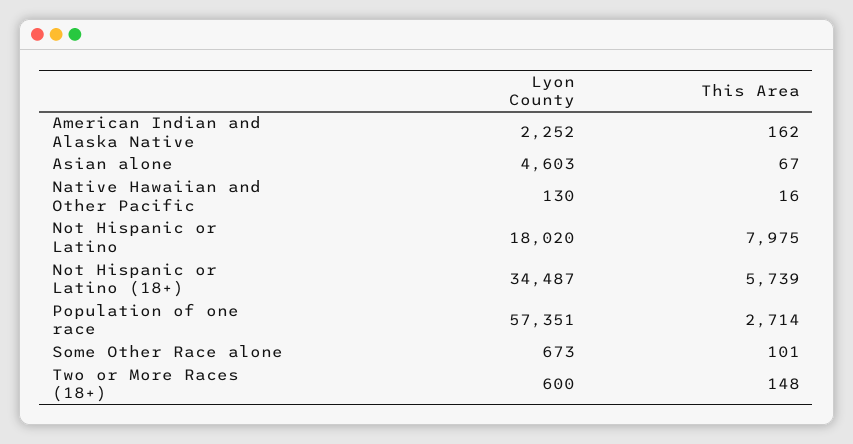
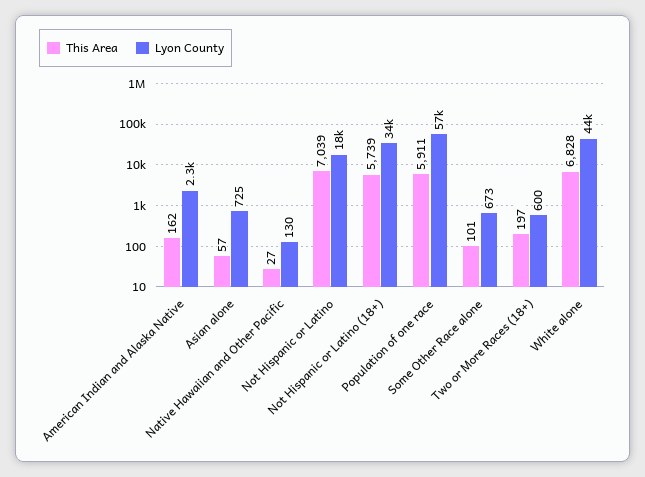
  {
    "Lyon County": {
      "American Indian and Alaska Native": 2252,
-     "Asian alone": 4603,
+     "Asian alone": 725,
      "Native Hawaiian and Other Pacific": 130,
      "Not Hispanic or Latino": 18020,
      "Not Hispanic or Latino (18+)": 34487,
      "Population of one race": 57351,
      "Some Other Race alone": 673,
-     "Two or More Races (18+)": 600
+     "Two or More Races (18+)": 600,
+     "White alone": 44000
    },
    "This Area": {
      "American Indian and Alaska Native": 162,
-     "Asian alone": 67,
+     "Asian alone": 57,
-     "Native Hawaiian and Other Pacific": 16,
+     "Native Hawaiian and Other Pacific": 27,
-     "Not Hispanic or Latino": 7975,
+     "Not Hispanic or Latino": 7039,
      "Not Hispanic or Latino (18+)": 5739,
-     "Population of one race": 2714,
+     "Population of one race": 5911,
      "Some Other Race alone": 101,
-     "Two or More Races (18+)": 148
+     "Two or More Races (18+)": 197,
+     "White alone": 6828
    }
  }

